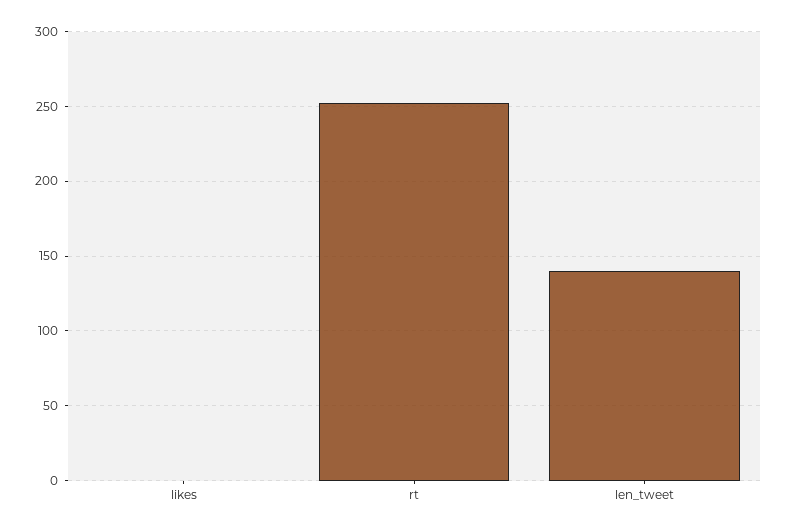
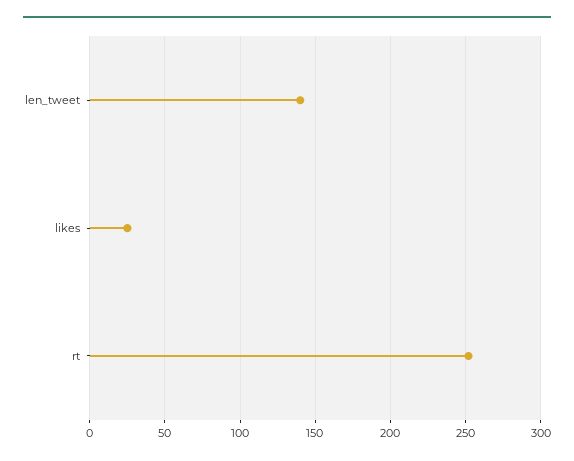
  {
-   "likes": 0,
+   "likes": 25,
    "rt": 250,
    "len_tweet": 140
  }

